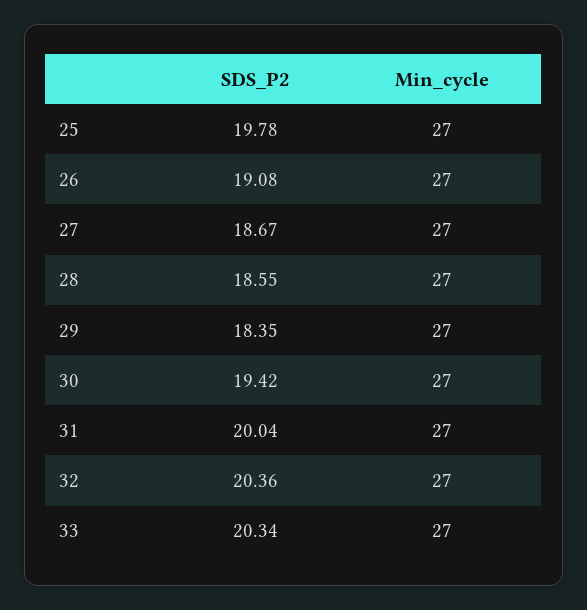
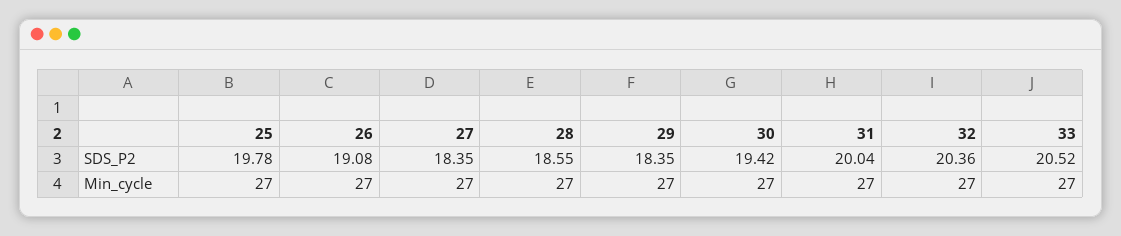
  {
    "SDS_P2": {
      "25": 19.78,
      "26": 19.08,
-     "27": 18.67,
+     "27": 18.35,
      "28": 18.55,
      "29": 18.35,
      "30": 19.42,
      "31": 20.04,
      "32": 20.36,
-     "33": 20.34
+     "33": 20.52
    },
    "Min_cycle": {
      "25": 27,
      "26": 27,
      "27": 27,
      "28": 27,
      "29": 27,
      "30": 27,
      "31": 27,
      "32": 27,
      "33": 27
    }
  }

